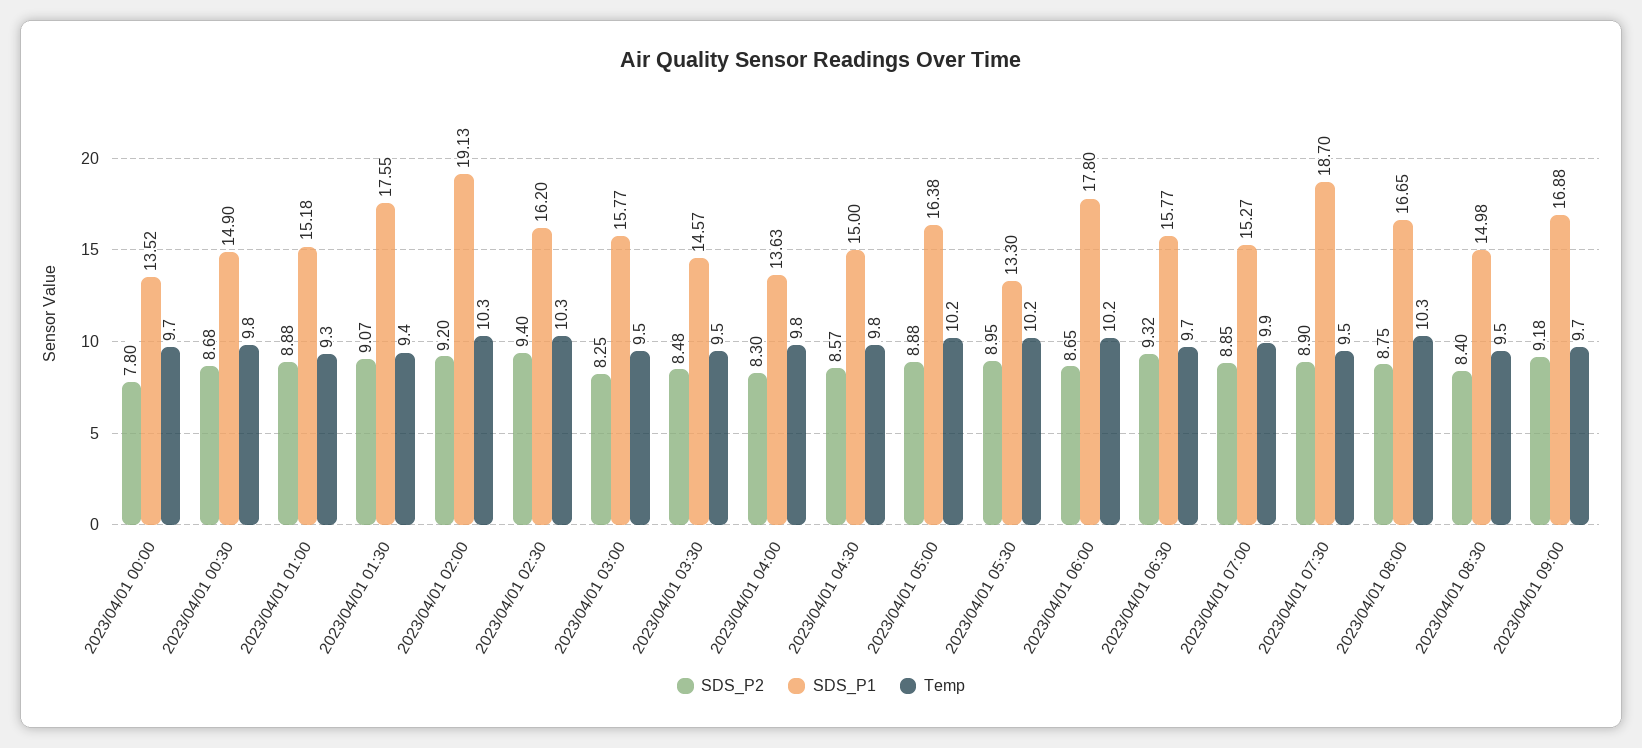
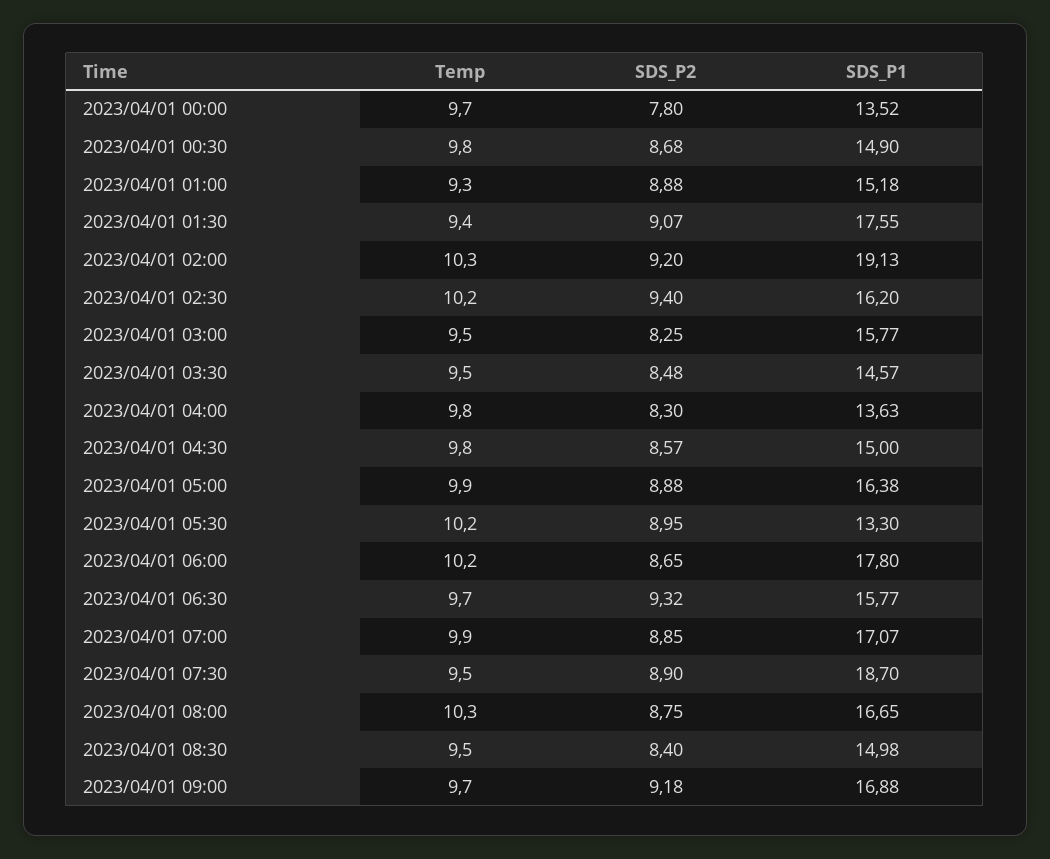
  {
    "SDS_P2": {
      "2023/04/01 00:00": 7.8,
      "2023/04/01 00:30": 8.68,
      "2023/04/01 01:00": 8.88,
      "2023/04/01 01:30": 9.07,
      "2023/04/01 02:00": 9.2,
      "2023/04/01 02:30": 9.4,
      "2023/04/01 03:00": 8.25,
      "2023/04/01 03:30": 8.48,
      "2023/04/01 04:00": 8.3,
      "2023/04/01 04:30": 8.57,
      "2023/04/01 05:00": 8.88,
      "2023/04/01 05:30": 8.95,
      "2023/04/01 06:00": 8.65,
      "2023/04/01 06:30": 9.32,
      "2023/04/01 07:00": 8.85,
      "2023/04/01 07:30": 8.9,
      "2023/04/01 08:00": 8.75,
      "2023/04/01 08:30": 8.4,
      "2023/04/01 09:00": 9.18
    },
    "SDS_P1": {
      "2023/04/01 00:00": 13.52,
      "2023/04/01 00:30": 14.9,
      "2023/04/01 01:00": 15.18,
      "2023/04/01 01:30": 17.55,
      "2023/04/01 02:00": 19.13,
      "2023/04/01 02:30": 16.2,
      "2023/04/01 03:00": 15.77,
      "2023/04/01 03:30": 14.57,
      "2023/04/01 04:00": 13.63,
      "2023/04/01 04:30": 15,
      "2023/04/01 05:00": 16.38,
      "2023/04/01 05:30": 13.3,
      "2023/04/01 06:00": 17.8,
      "2023/04/01 06:30": 15.77,
-     "2023/04/01 07:00": 15.27,
+     "2023/04/01 07:00": 17.07,
      "2023/04/01 07:30": 18.7,
      "2023/04/01 08:00": 16.65,
      "2023/04/01 08:30": 14.98,
      "2023/04/01 09:00": 16.88
    },
    "Temp": {
      "2023/04/01 00:00": 9.7,
      "2023/04/01 00:30": 9.8,
      "2023/04/01 01:00": 9.3,
      "2023/04/01 01:30": 9.4,
      "2023/04/01 02:00": 10.3,
-     "2023/04/01 02:30": 10.3,
+     "2023/04/01 02:30": 10.2,
      "2023/04/01 03:00": 9.5,
      "2023/04/01 03:30": 9.5,
      "2023/04/01 04:00": 9.8,
      "2023/04/01 04:30": 9.8,
-     "2023/04/01 05:00": 10.2,
+     "2023/04/01 05:00": 9.9,
      "2023/04/01 05:30": 10.2,
      "2023/04/01 06:00": 10.2,
      "2023/04/01 06:30": 9.7,
      "2023/04/01 07:00": 9.9,
      "2023/04/01 07:30": 9.5,
      "2023/04/01 08:00": 10.3,
      "2023/04/01 08:30": 9.5,
      "2023/04/01 09:00": 9.7
    }
  }

